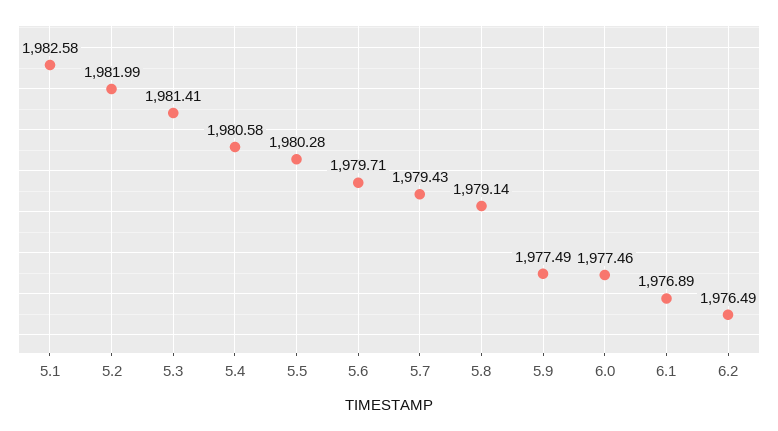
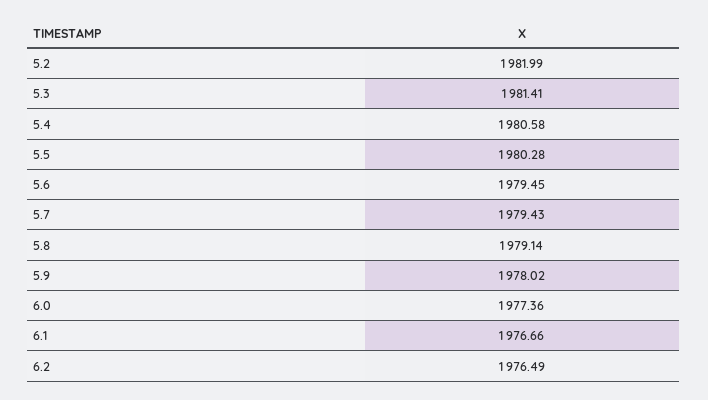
  {
-   "5.1": 1982.58,
    "5.2": 1981.99,
    "5.3": 1981.41,
    "5.4": 1980.58,
    "5.5": 1980.28,
-   "5.6": 1979.71,
+   "5.6": 1979.45,
    "5.7": 1979.43,
    "5.8": 1979.14,
-   "5.9": 1977.49,
+   "5.9": 1978.02,
-   "6.0": 1977.46,
+   "6.0": 1977.36,
-   "6.1": 1976.89,
+   "6.1": 1976.66,
    "6.2": 1976.49
  }

